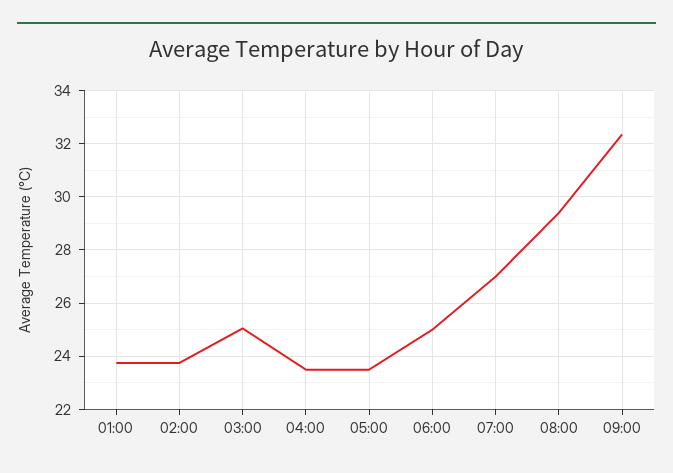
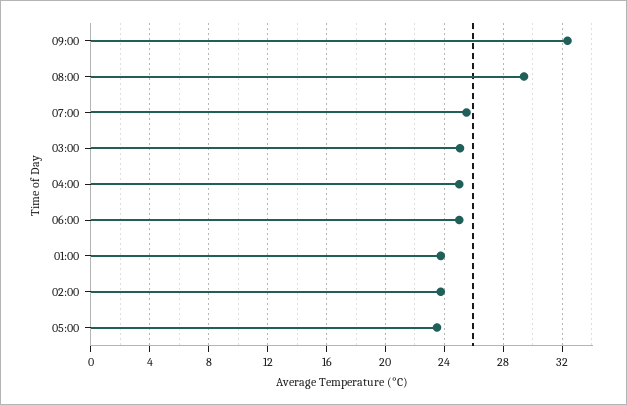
  {
    "01:00": 23.75,
    "02:00": 23.75,
    "03:00": 25,
-   "04:00": 23.5,
+   "04:00": 25,
    "05:00": 23.5,
    "06:00": 25,
-   "07:00": 27,
+   "07:00": 25.5,
    "08:00": 29.5,
    "09:00": 32.25
  }

